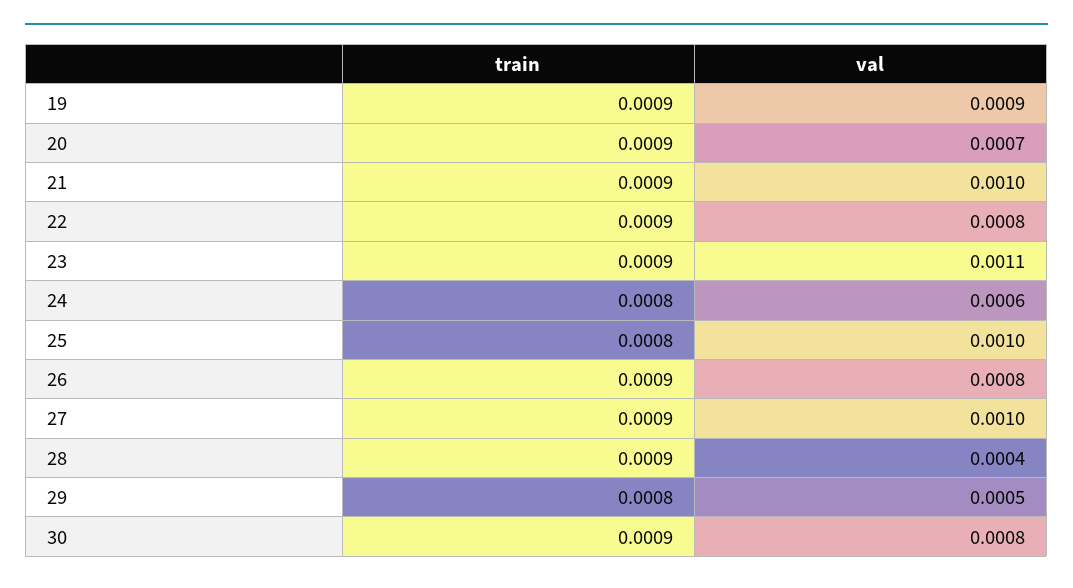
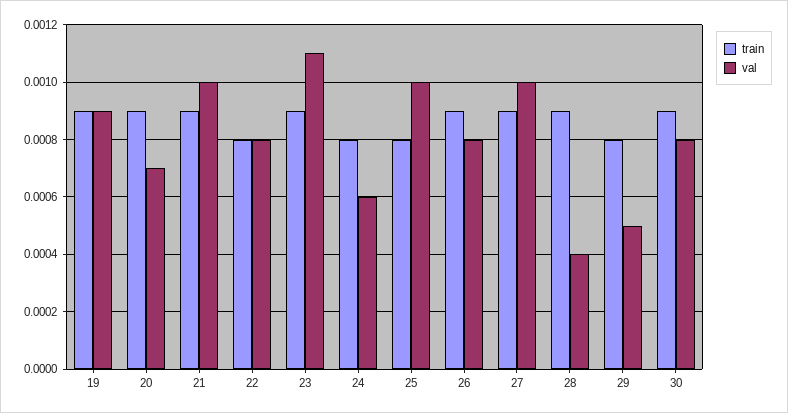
  {
    "train": {
      "19": 0.0009,
      "20": 0.0009,
      "21": 0.0009,
-     "22": 0.0009,
+     "22": 0.0008,
      "23": 0.0009,
      "24": 0.0008,
      "25": 0.0008,
      "26": 0.0009,
      "27": 0.0009,
      "28": 0.0009,
      "29": 0.0008,
      "30": 0.0009
    },
    "val": {
      "19": 0.0009,
      "20": 0.0007,
      "21": 0.001,
      "22": 0.0008,
      "23": 0.0011,
      "24": 0.0006,
      "25": 0.001,
      "26": 0.0008,
      "27": 0.001,
      "28": 0.0004,
      "29": 0.0005,
      "30": 0.0008
    }
  }

